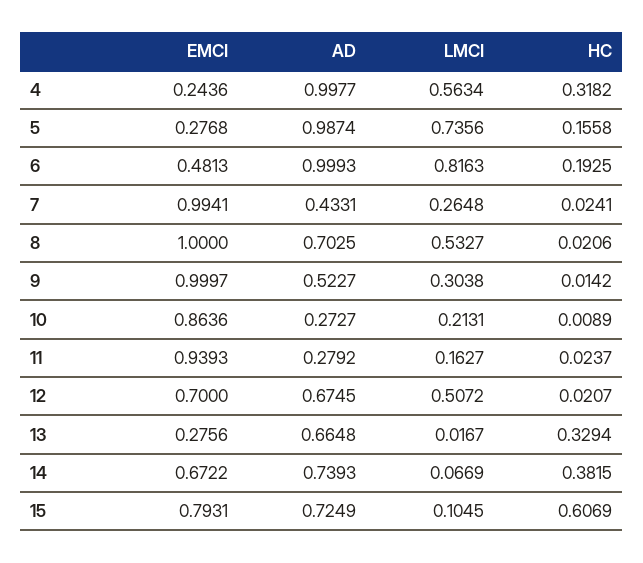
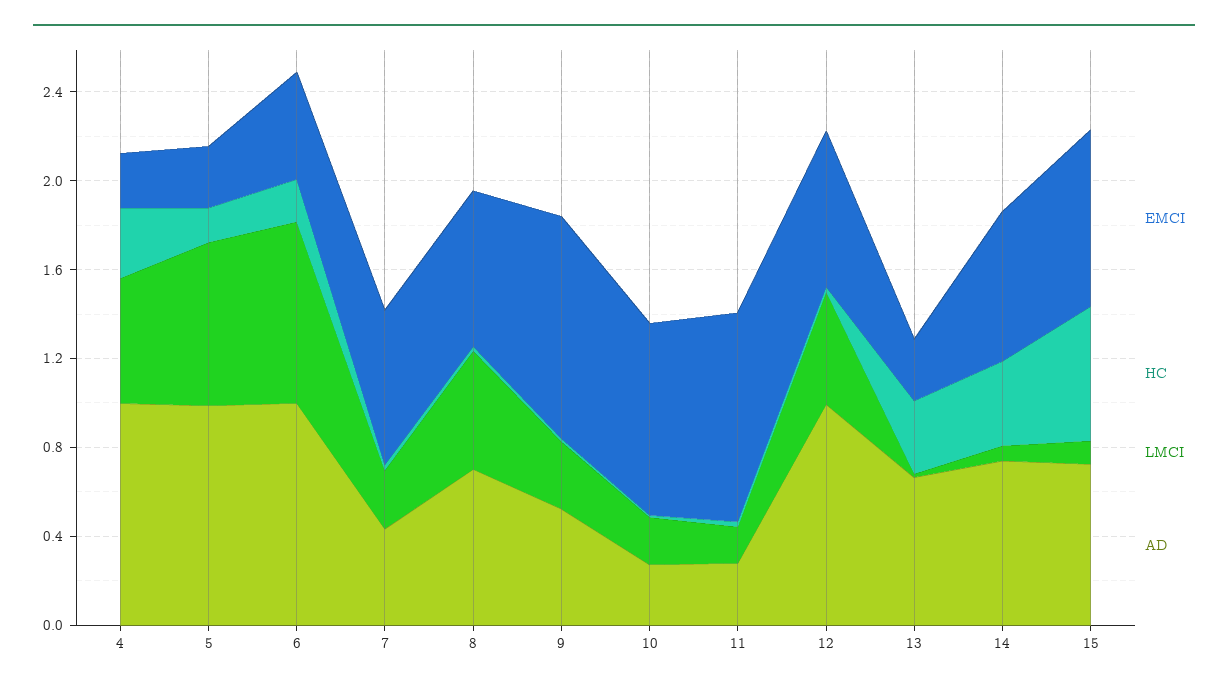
  {
    "EMCI": {
      "4": 0.2436,
      "5": 0.2768,
      "6": 0.4813,
-     "7": 0.9941,
+     "7": 0.7,
-     "8": 1,
+     "8": 0.7,
      "9": 0.9997,
      "10": 0.8636,
      "11": 0.9393,
      "12": 0.7,
      "13": 0.2756,
      "14": 0.6722,
      "15": 0.7931
    },
    "AD": {
      "4": 0.9977,
      "5": 0.9874,
      "6": 0.9993,
      "7": 0.4331,
      "8": 0.7025,
      "9": 0.5227,
      "10": 0.2727,
      "11": 0.2792,
-     "12": 0.6745,
+     "12": 1,
      "13": 0.6648,
      "14": 0.7393,
      "15": 0.7249
    },
    "LMCI": {
      "4": 0.5634,
      "5": 0.7356,
      "6": 0.8163,
      "7": 0.2648,
      "8": 0.5327,
      "9": 0.3038,
      "10": 0.2131,
      "11": 0.1627,
      "12": 0.5072,
      "13": 0.0167,
      "14": 0.0669,
      "15": 0.1045
    },
    "HC": {
      "4": 0.3182,
      "5": 0.1558,
      "6": 0.1925,
      "7": 0.0241,
      "8": 0.0206,
      "9": 0.0142,
      "10": 0.0089,
      "11": 0.0237,
      "12": 0.0207,
      "13": 0.3294,
      "14": 0.3815,
      "15": 0.6069
    }
  }

